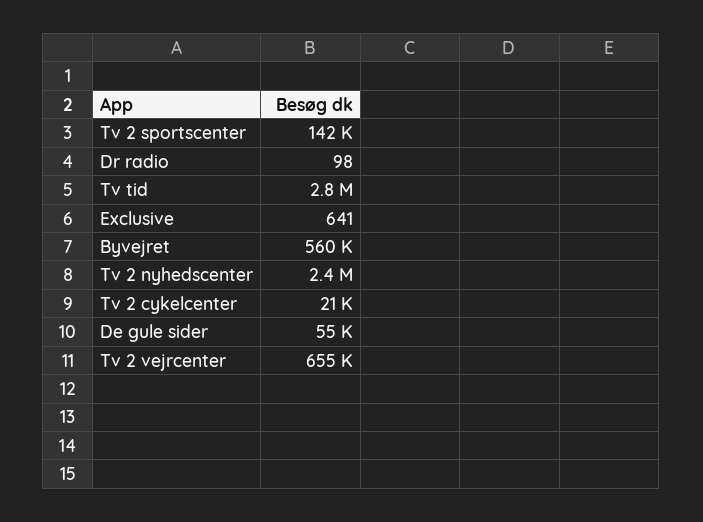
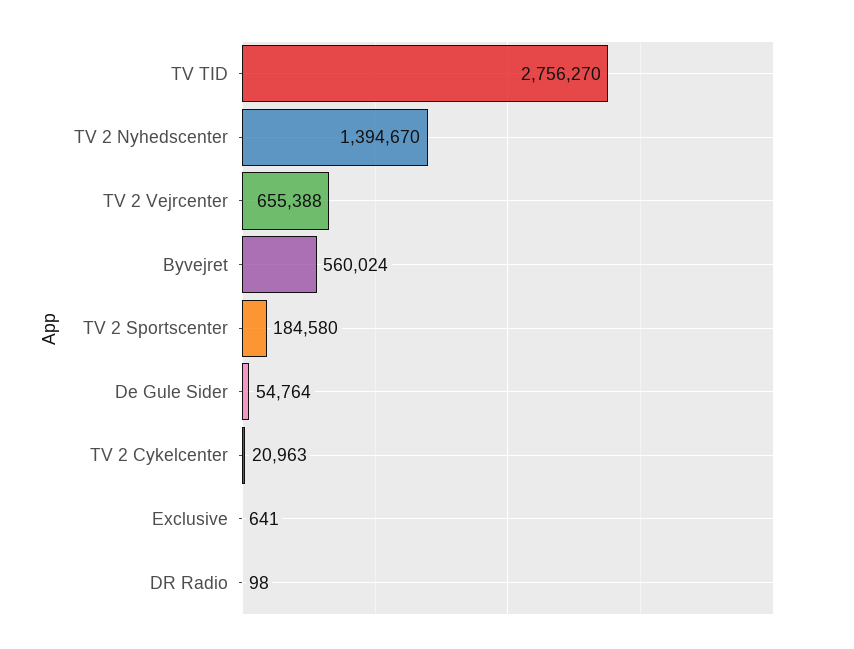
  {
-   "Tv 2 sportscenter": 142000,
+   "Tv 2 sportscenter": 184580,
    "Dr radio": 98,
    "Tv tid": 2756270,
    "Exclusive": 641,
    "Byvejret": 560024,
-   "Tv 2 nyhedscenter": 2400000,
+   "Tv 2 nyhedscenter": 1394670,
    "Tv 2 cykelcenter": 20963,
    "De gule sider": 54764,
    "Tv 2 vejrcenter": 655388
  }

